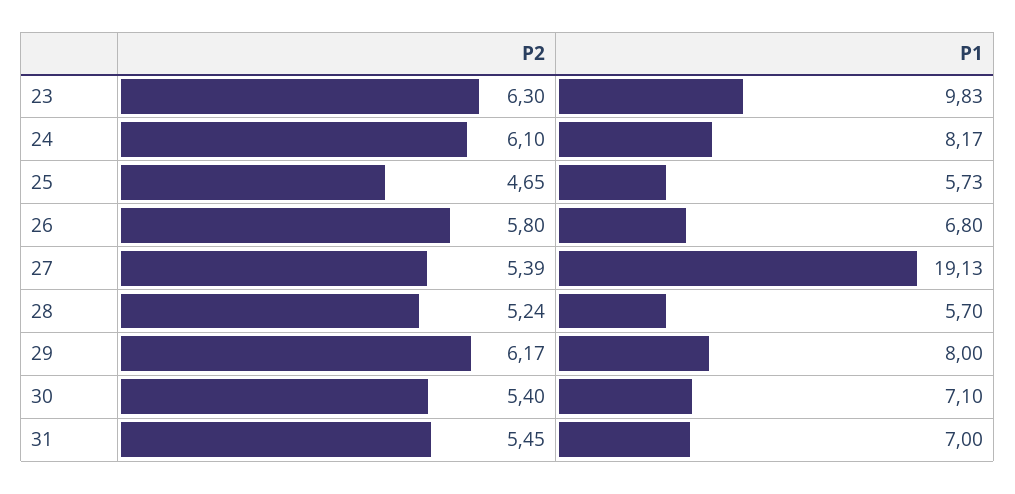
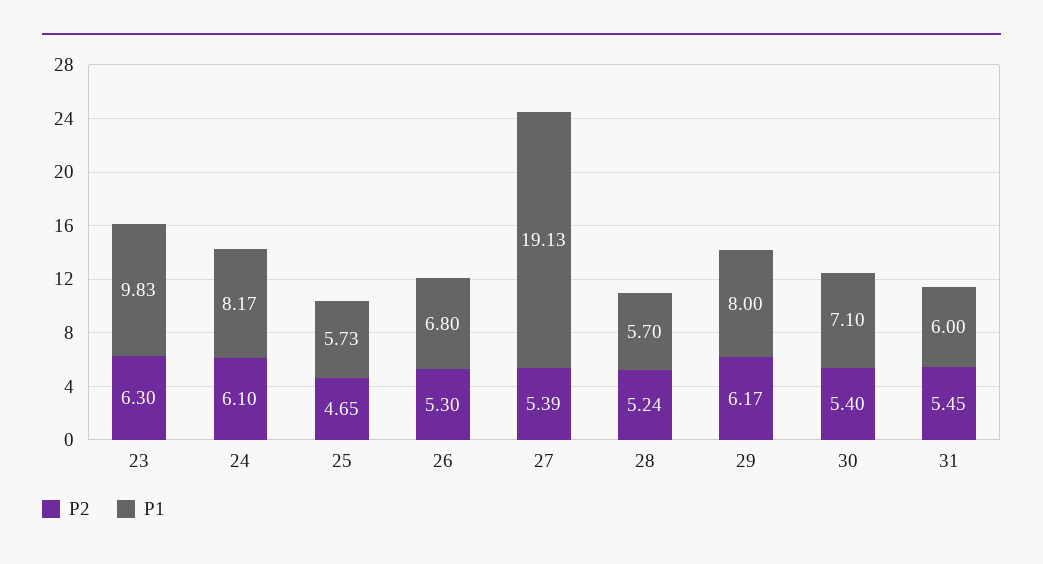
  {
    "P2": {
      "23": 6.3,
      "24": 6.1,
      "25": 4.65,
-     "26": 5.8,
+     "26": 5.3,
      "27": 5.39,
      "28": 5.24,
      "29": 6.17,
      "30": 5.4,
      "31": 5.45
    },
    "P1": {
      "23": 9.83,
      "24": 8.17,
      "25": 5.73,
      "26": 6.8,
      "27": 19.13,
      "28": 5.7,
      "29": 8,
      "30": 7.1,
-     "31": 7
+     "31": 6
    }
  }

